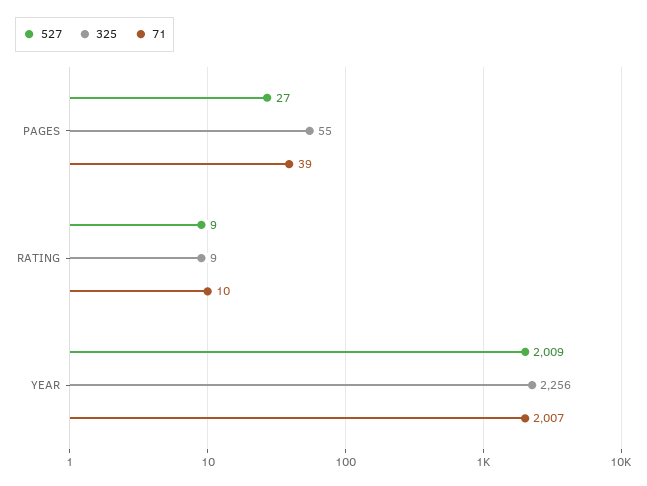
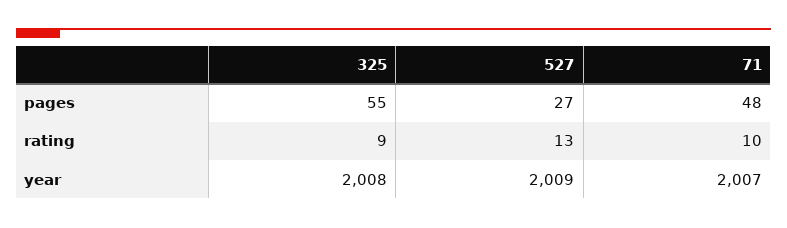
  {
    "527": {
      "PAGES": 27,
-     "RATING": 9,
+     "RATING": 13,
      "YEAR": 2009
    },
    "325": {
      "PAGES": 55,
      "RATING": 9,
-     "YEAR": 2256
+     "YEAR": 2008
    },
    "71": {
-     "PAGES": 39,
+     "PAGES": 48,
      "RATING": 10,
      "YEAR": 2007
    }
  }

